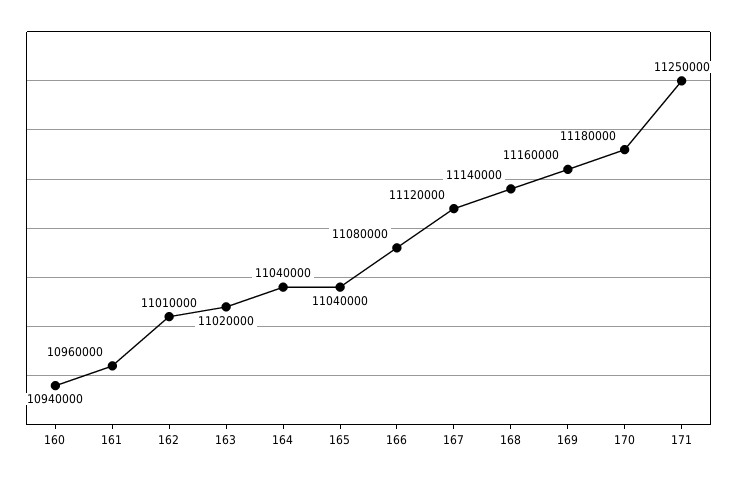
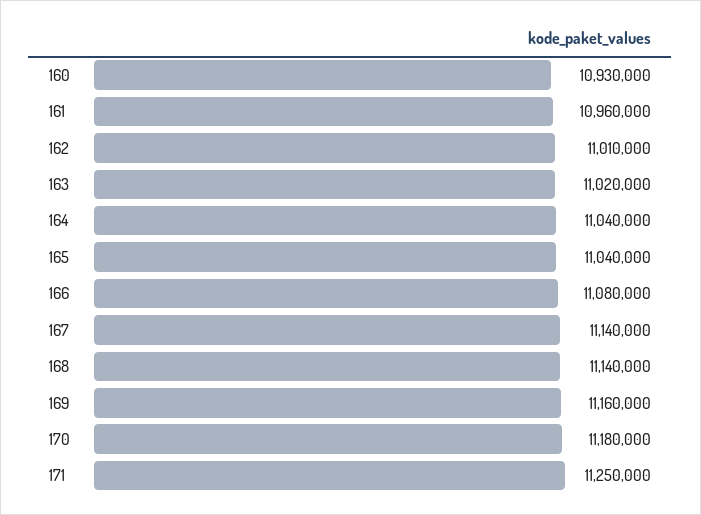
  {
-   "160": 10940000,
+   "160": 10930000,
    "161": 10960000,
    "162": 11010000,
    "163": 11020000,
    "164": 11040000,
    "165": 11040000,
    "166": 11080000,
-   "167": 11120000,
+   "167": 11140000,
    "168": 11140000,
    "169": 11160000,
    "170": 11180000,
    "171": 11250000
  }

